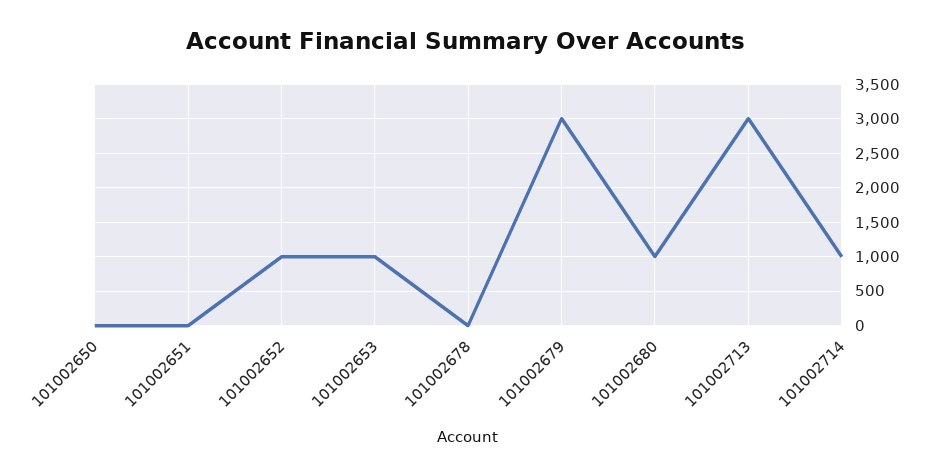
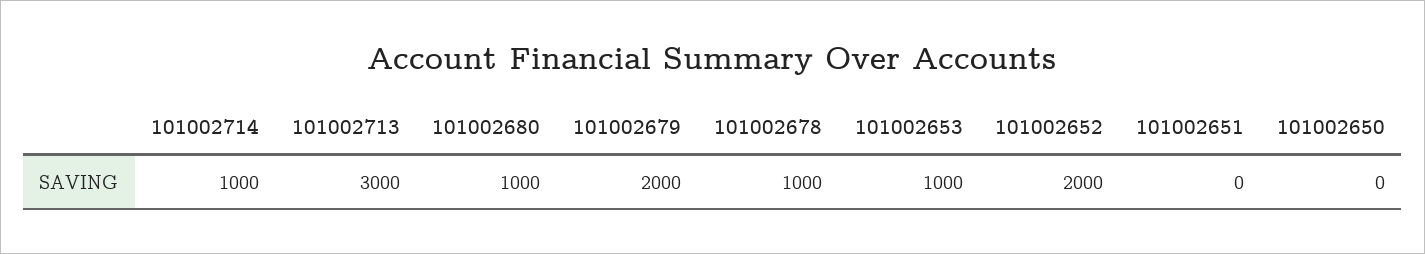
  {
    "101002650": 0,
    "101002651": 0,
-   "101002652": 1000,
+   "101002652": 2000,
    "101002653": 1000,
-   "101002678": 0,
+   "101002678": 1000,
-   "101002679": 3000,
+   "101002679": 2000,
    "101002680": 1000,
    "101002713": 3000,
    "101002714": 1000
  }

